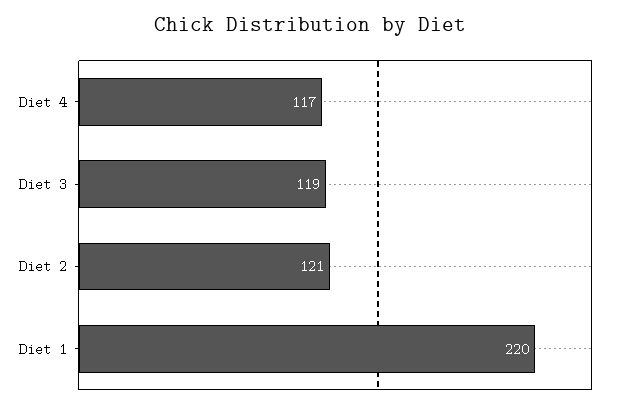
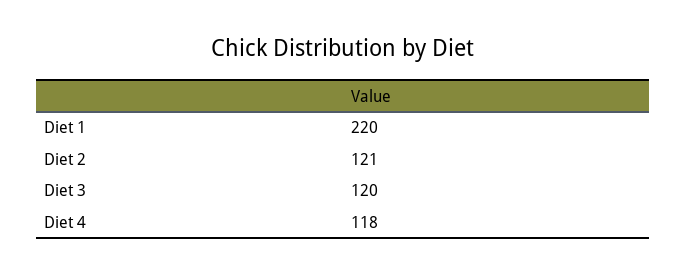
  {
-   "Diet 4": 117,
+   "Diet 4": 118,
-   "Diet 3": 119,
+   "Diet 3": 120,
    "Diet 2": 121,
    "Diet 1": 220
  }

